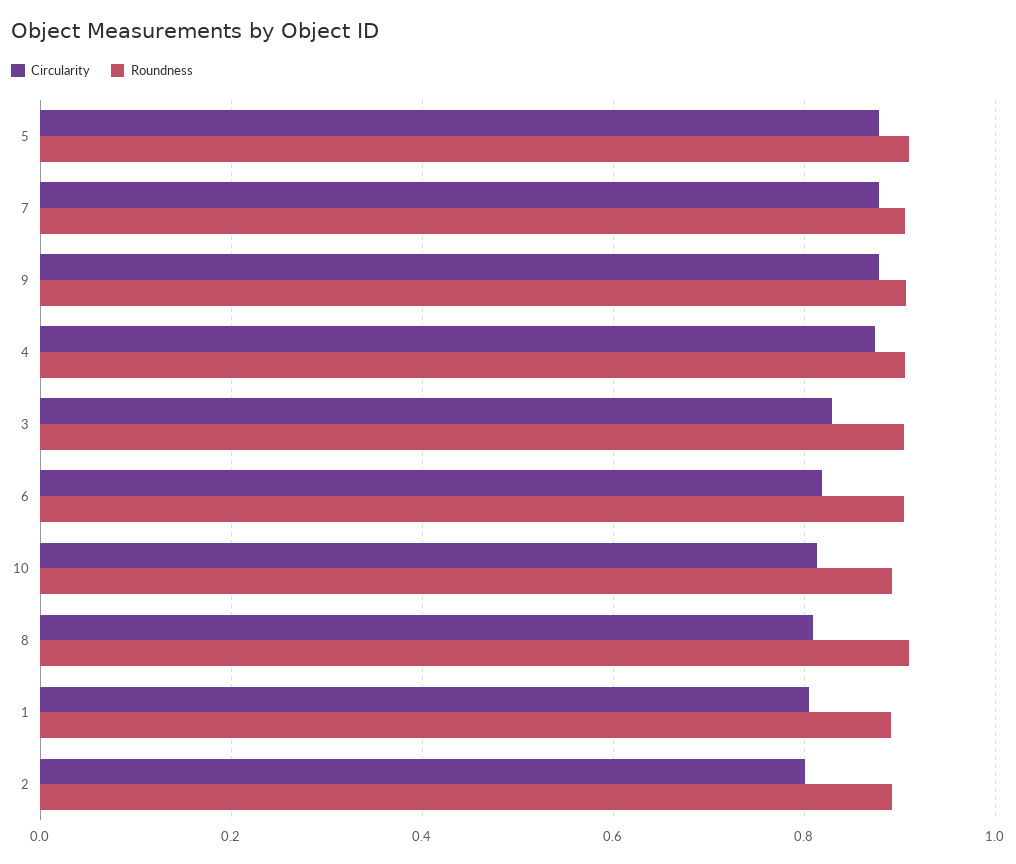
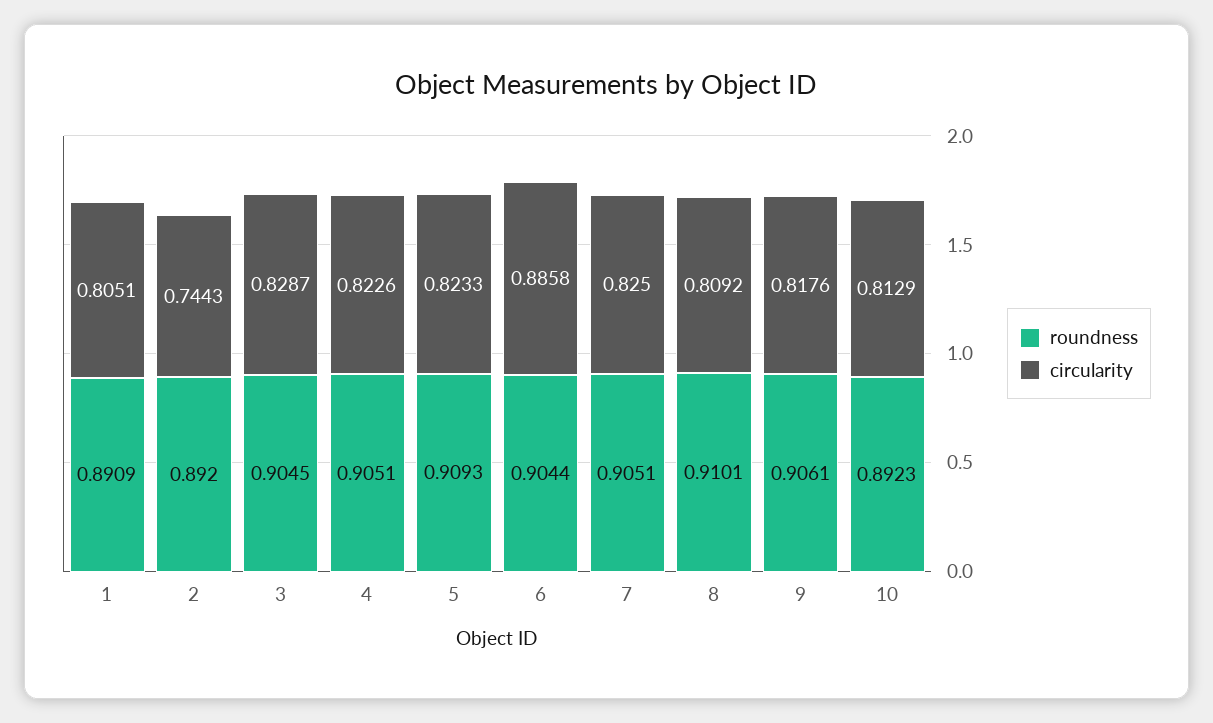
  {
    "Circularity": {
-     "5": 0.88,
+     "5": 0.8233,
-     "7": 0.88,
+     "7": 0.825,
-     "9": 0.88,
+     "9": 0.8176,
-     "4": 0.88,
+     "4": 0.8226,
      "3": 0.8287,
-     "6": 0.82,
+     "6": 0.8858,
      "10": 0.8129,
      "8": 0.8092,
      "1": 0.8051,
-     "2": 0.8
+     "2": 0.7443
    },
    "Roundness": {
      "5": 0.9093,
      "7": 0.9051,
      "9": 0.9061,
      "4": 0.9051,
      "3": 0.9045,
      "6": 0.9044,
      "10": 0.8923,
      "8": 0.9101,
      "1": 0.8909,
      "2": 0.892
    }
  }

